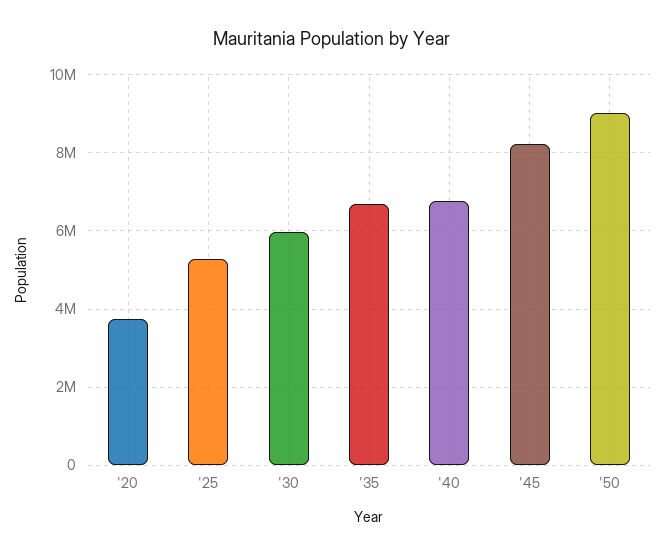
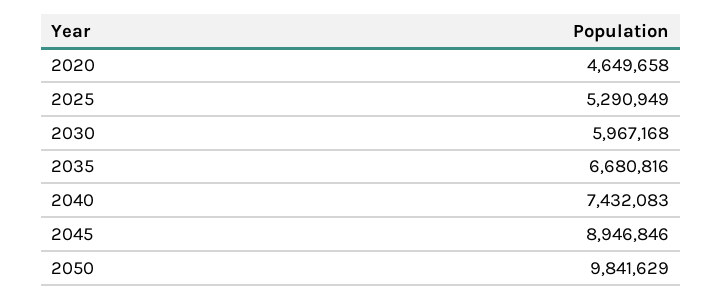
  {
-   "'20": 3800000,
+   "'20": 4649658,
    "'25": 5290949,
    "'30": 5967168,
    "'35": 6680816,
-   "'40": 6800000,
+   "'40": 7432083,
-   "'45": 8200000,
+   "'45": 8946846,
-   "'50": 9000000
+   "'50": 9841629
  }

